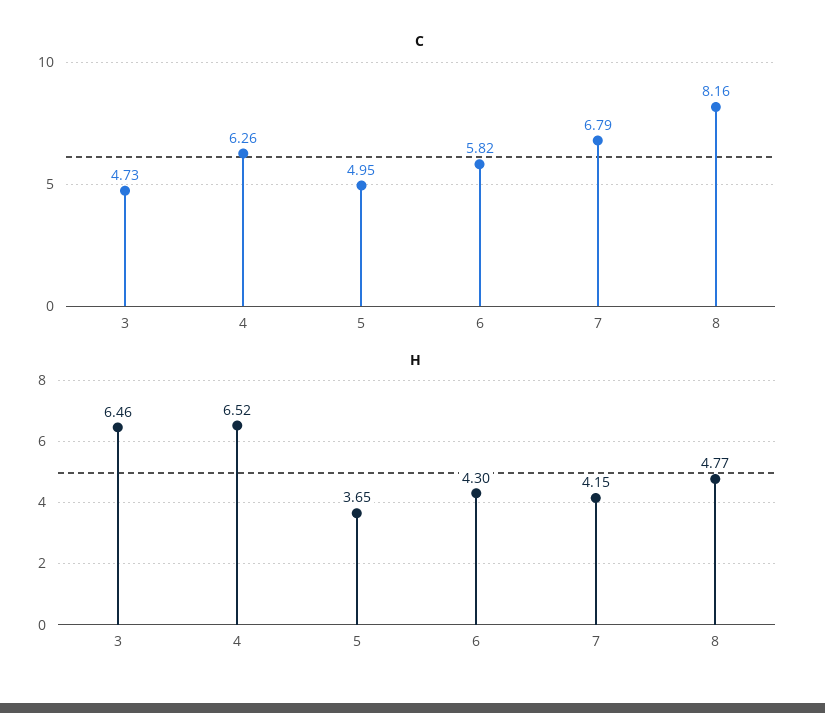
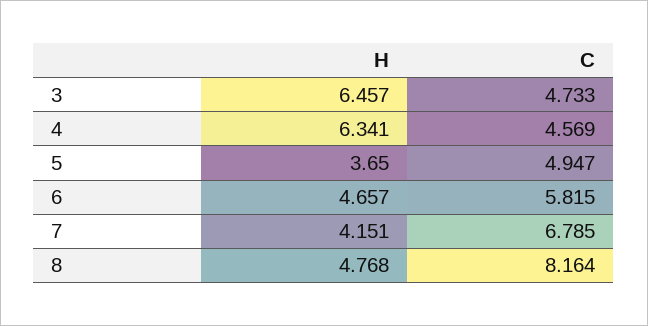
  {
    "C": {
      "3": 4.733,
-     "4": 6.26,
+     "4": 4.569,
      "5": 4.947,
      "6": 5.815,
      "7": 6.785,
      "8": 8.164
    },
    "H": {
      "3": 6.457,
-     "4": 6.52,
+     "4": 6.341,
      "5": 3.65,
-     "6": 4.3,
+     "6": 4.657,
      "7": 4.151,
      "8": 4.768
    }
  }

